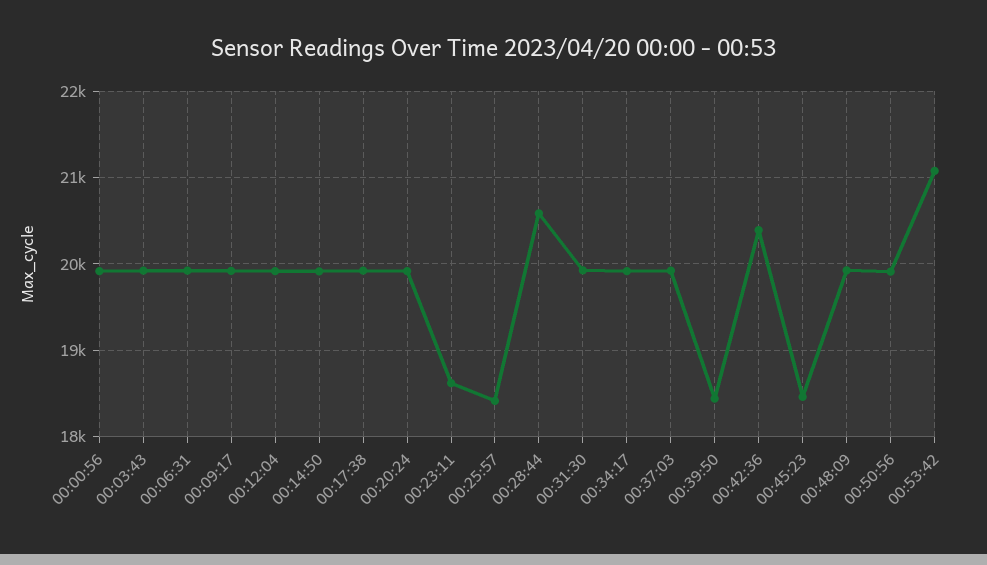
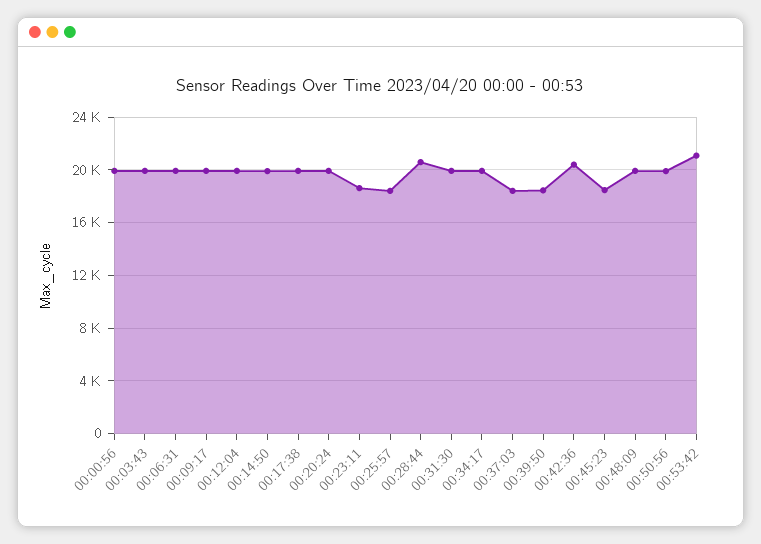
  {
    "00:00:56": 19900,
    "00:03:43": 19900,
    "00:06:31": 19900,
    "00:09:17": 19900,
    "00:12:04": 19900,
    "00:14:50": 19900,
    "00:17:38": 19900,
    "00:20:24": 19900,
    "00:23:11": 18600,
    "00:25:57": 18400,
    "00:28:44": 20600,
    "00:31:30": 19900,
    "00:34:17": 19900,
-   "00:37:03": 19900,
+   "00:37:03": 18500,
    "00:39:50": 18400,
    "00:42:36": 20400,
    "00:45:23": 18500,
    "00:48:09": 19900,
    "00:50:56": 19900,
    "00:53:42": 21100
  }

